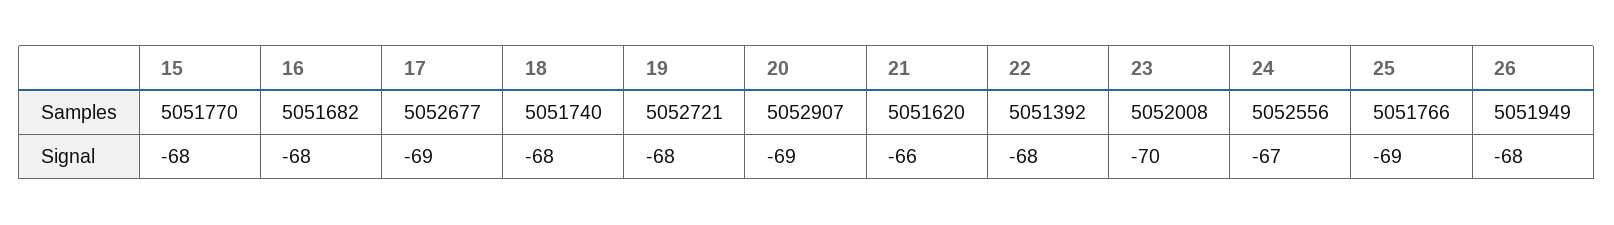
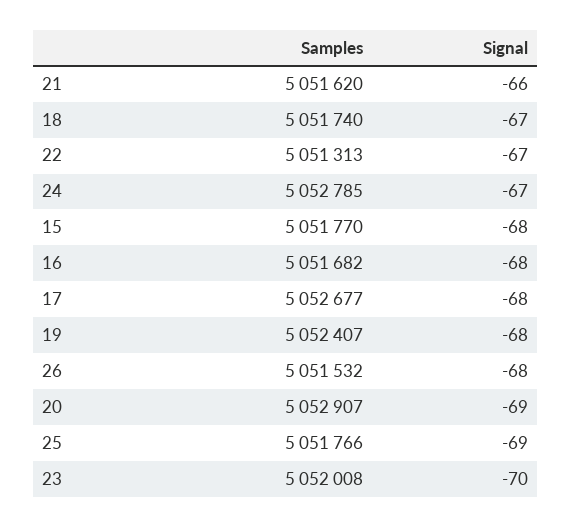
  {
    "15": {
      "Samples": 5051770,
      "Signal": -68
    },
    "16": {
      "Samples": 5051682,
      "Signal": -68
    },
    "17": {
      "Samples": 5052677,
-     "Signal": -69
+     "Signal": -68
    },
    "18": {
      "Samples": 5051740,
-     "Signal": -68
+     "Signal": -67
    },
    "19": {
-     "Samples": 5052721,
+     "Samples": 5052407,
      "Signal": -68
    },
    "20": {
      "Samples": 5052907,
      "Signal": -69
    },
    "21": {
      "Samples": 5051620,
      "Signal": -66
    },
    "22": {
-     "Samples": 5051392,
+     "Samples": 5051313,
-     "Signal": -68
+     "Signal": -67
    },
    "23": {
      "Samples": 5052008,
      "Signal": -70
    },
    "24": {
-     "Samples": 5052556,
+     "Samples": 5052785,
      "Signal": -67
    },
    "25": {
      "Samples": 5051766,
      "Signal": -69
    },
    "26": {
-     "Samples": 5051949,
+     "Samples": 5051532,
      "Signal": -68
    }
  }

